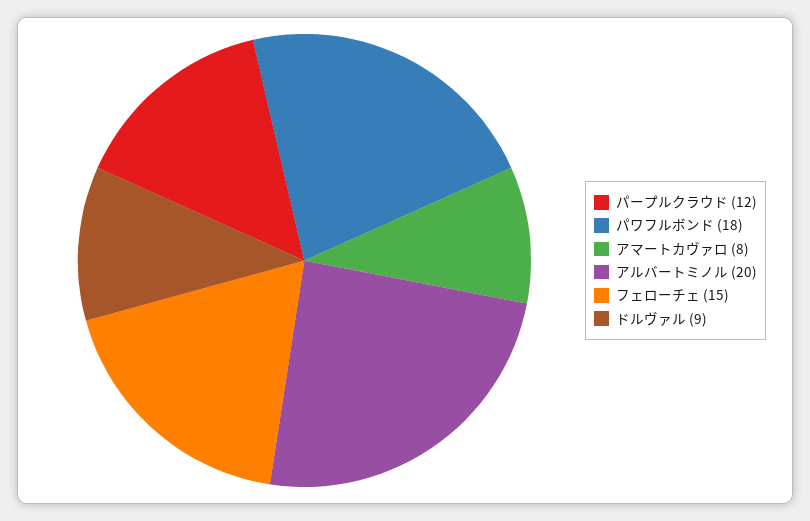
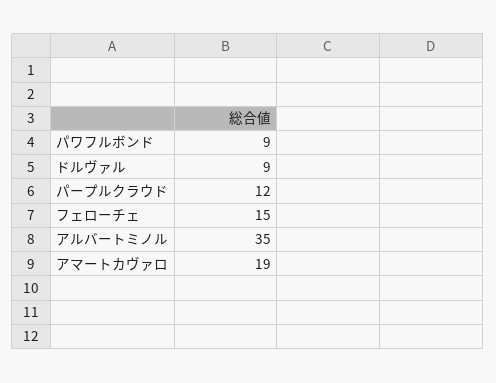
  {
    "パープルクラウド": 12,
-   "パワフルボンド": 18,
+   "パワフルボンド": 9,
-   "アマートカヴァロ": 8,
+   "アマートカヴァロ": 19,
-   "アルバートミノル": 20,
+   "アルバートミノル": 35,
    "フェローチェ": 15,
    "ドルヴァル": 9
  }

